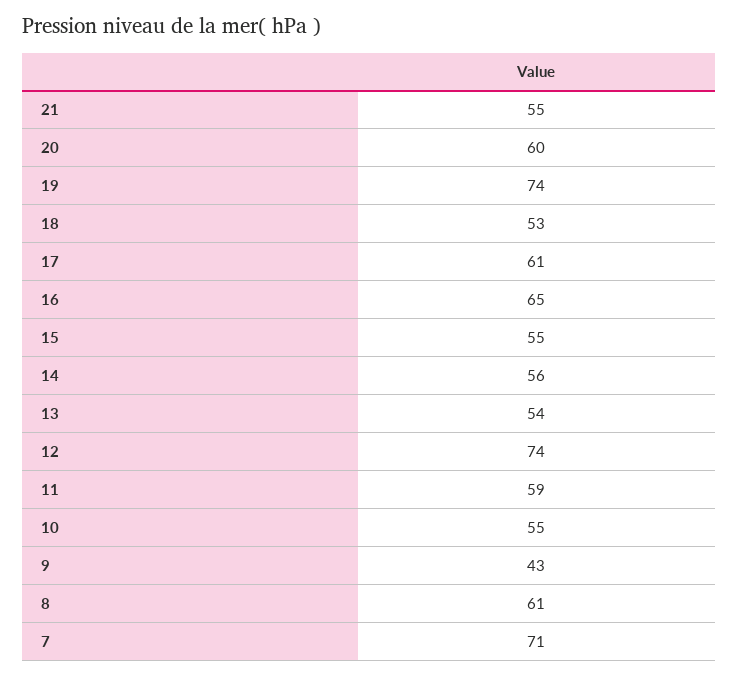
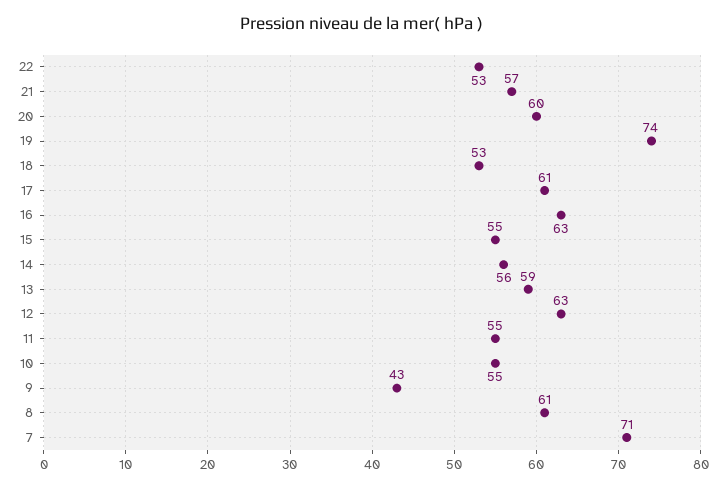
  {
-   "21": 55,
+   "21": 57,
    "20": 60,
    "19": 74,
    "18": 53,
    "17": 61,
-   "16": 65,
+   "16": 63,
    "15": 55,
    "14": 56,
-   "13": 54,
+   "13": 59,
-   "12": 74,
+   "12": 63,
-   "11": 59,
+   "11": 55,
    "10": 55,
    "9": 43,
    "8": 61,
-   "7": 71
+   "7": 71,
+   "22": 53
  }

